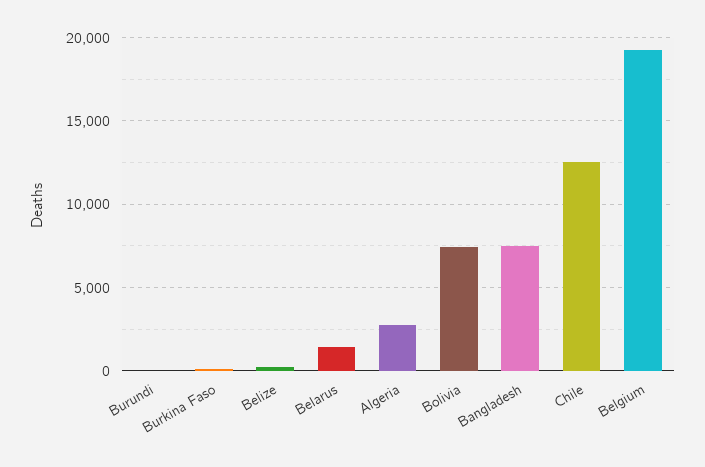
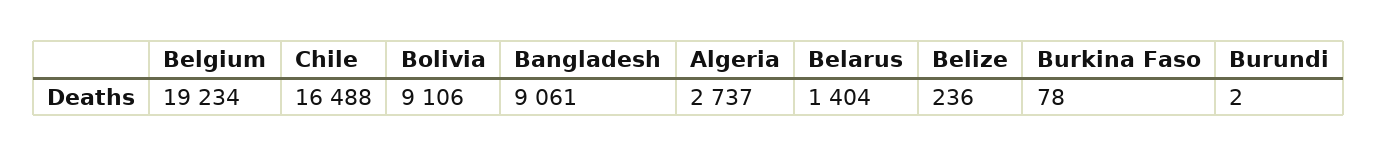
  {
    "Burundi": 2,
    "Burkina Faso": 78,
    "Belize": 236,
    "Belarus": 1404,
    "Algeria": 2737,
-   "Bolivia": 7500,
+   "Bolivia": 9106,
-   "Bangladesh": 7500,
+   "Bangladesh": 9061,
-   "Chile": 12500,
+   "Chile": 16488,
    "Belgium": 19234
  }

